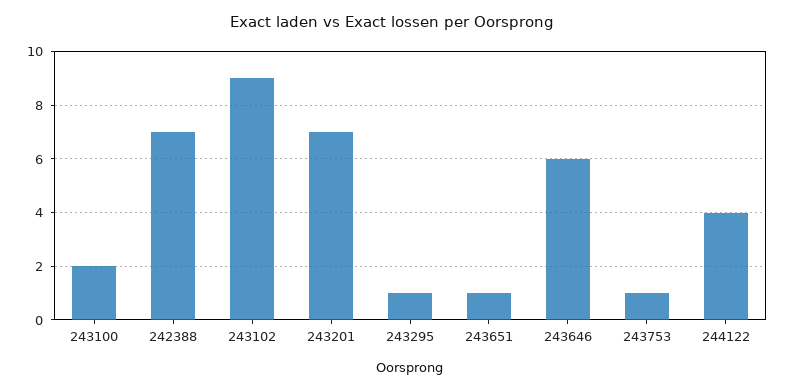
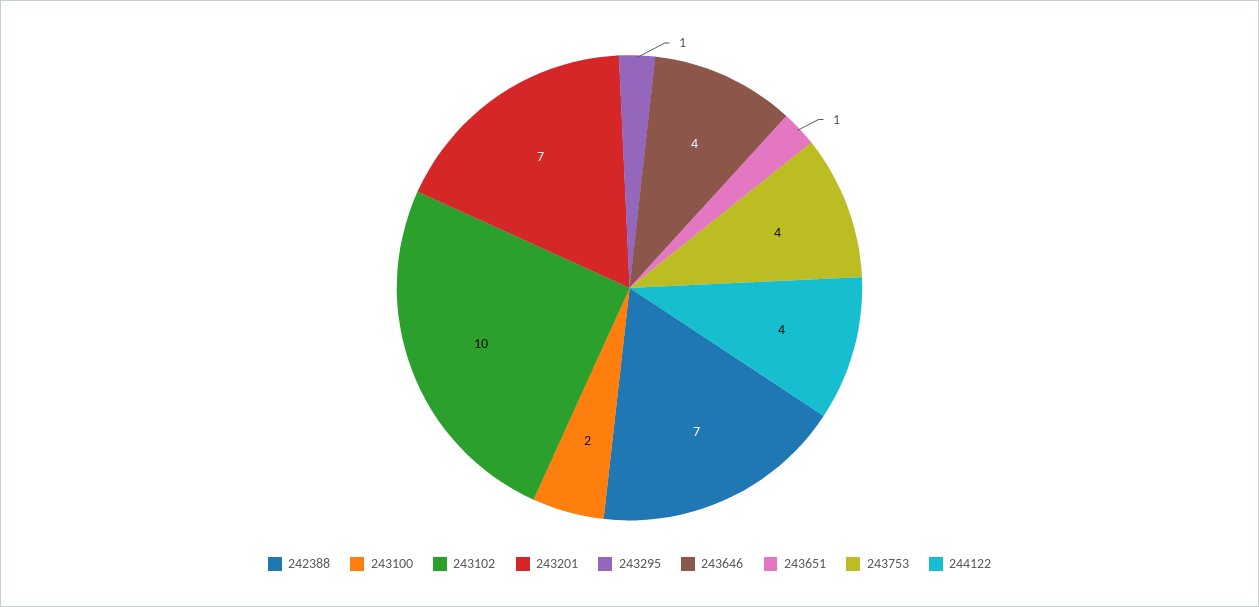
  {
    "243100": 2,
    "242388": 7,
-   "243102": 9,
+   "243102": 10,
    "243201": 7,
    "243295": 1,
    "243651": 1,
-   "243646": 6,
+   "243646": 4,
-   "243753": 1,
+   "243753": 4,
    "244122": 4
  }

